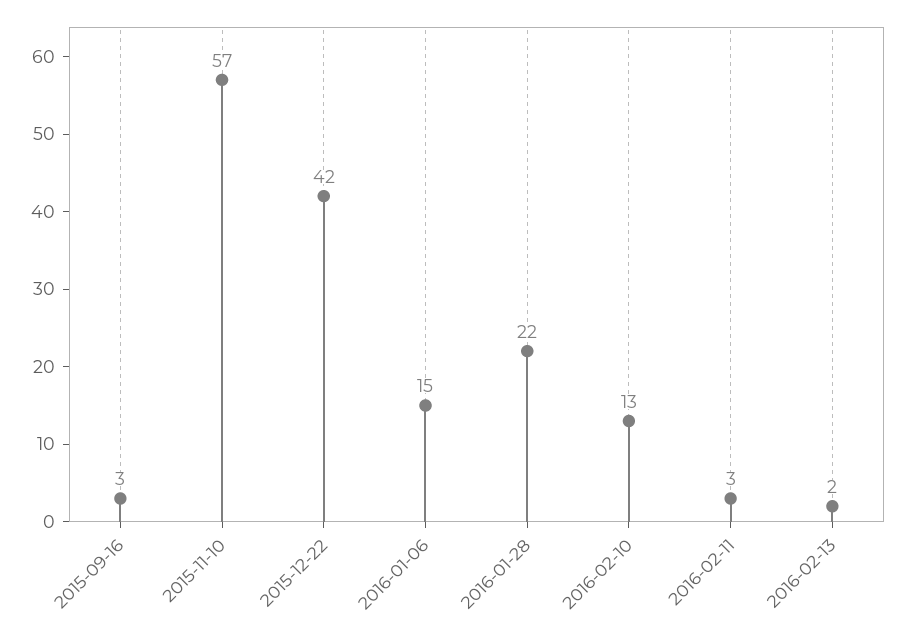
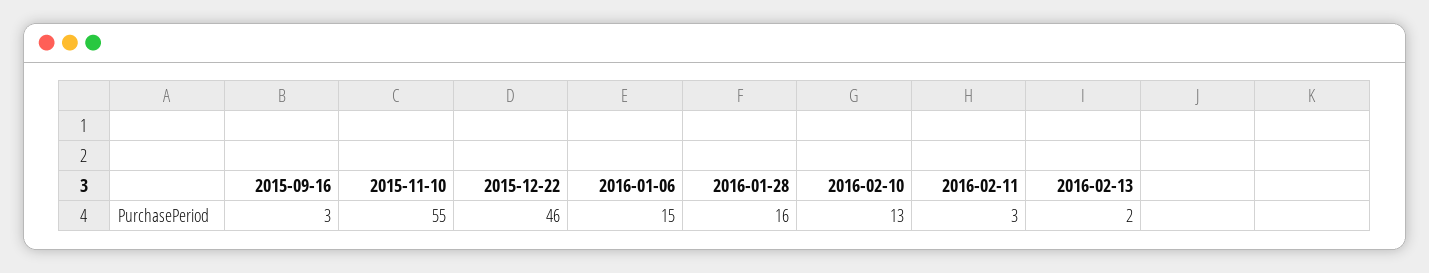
  {
    "2015-09-16": 3,
-   "2015-11-10": 57,
+   "2015-11-10": 55,
-   "2015-12-22": 42,
+   "2015-12-22": 46,
    "2016-01-06": 15,
-   "2016-01-28": 22,
+   "2016-01-28": 16,
    "2016-02-10": 13,
    "2016-02-11": 3,
    "2016-02-13": 2
  }

